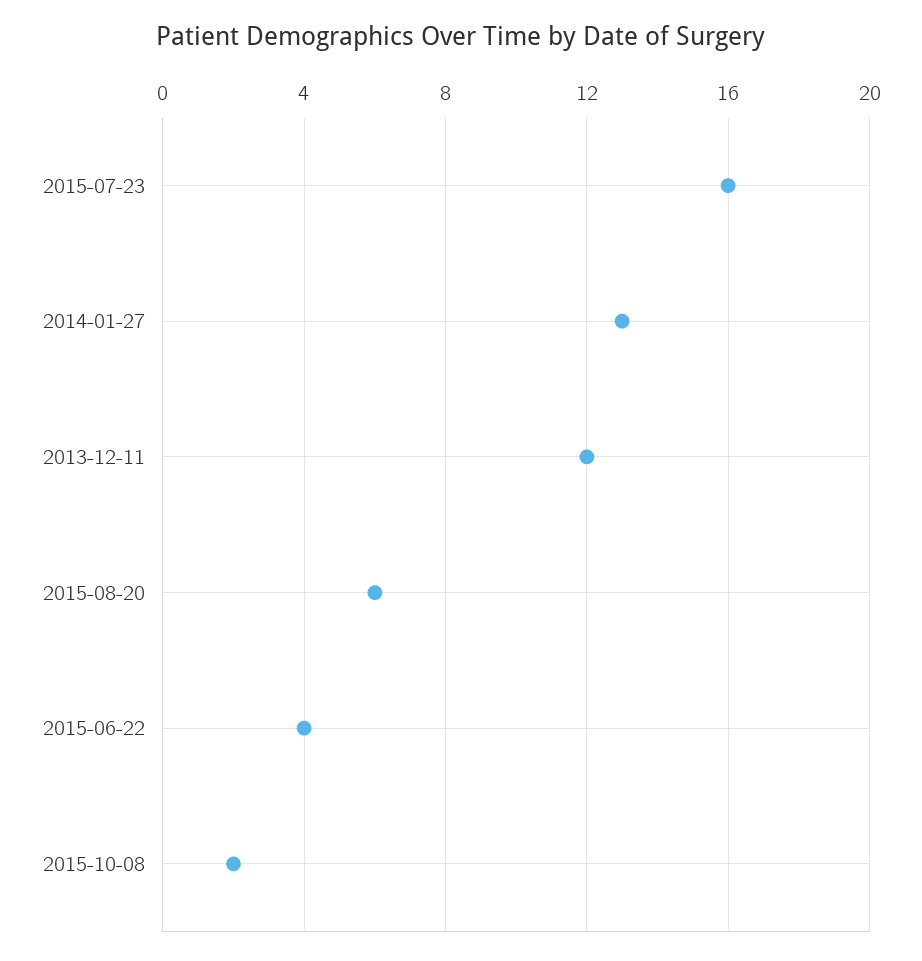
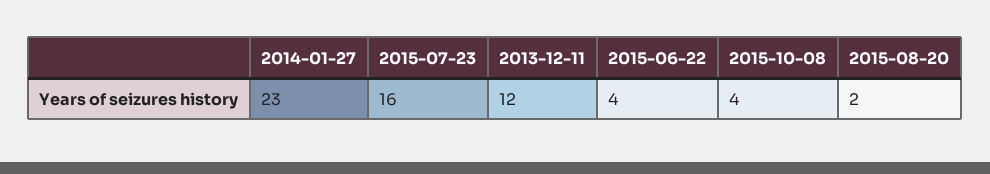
  {
    "2015-07-23": 16,
-   "2014-01-27": 13,
+   "2014-01-27": 23,
    "2013-12-11": 12,
-   "2015-08-20": 6,
+   "2015-08-20": 2,
    "2015-06-22": 4,
-   "2015-10-08": 2
+   "2015-10-08": 4
  }

